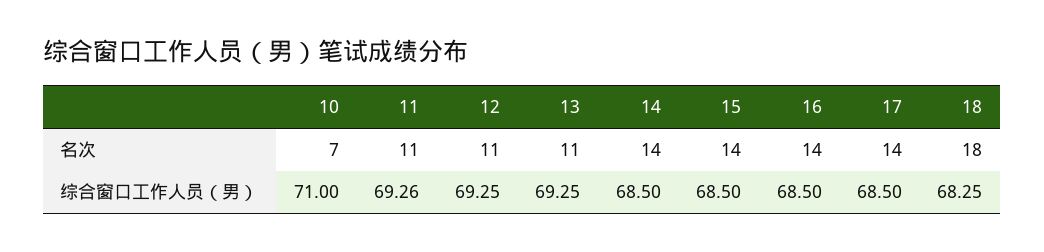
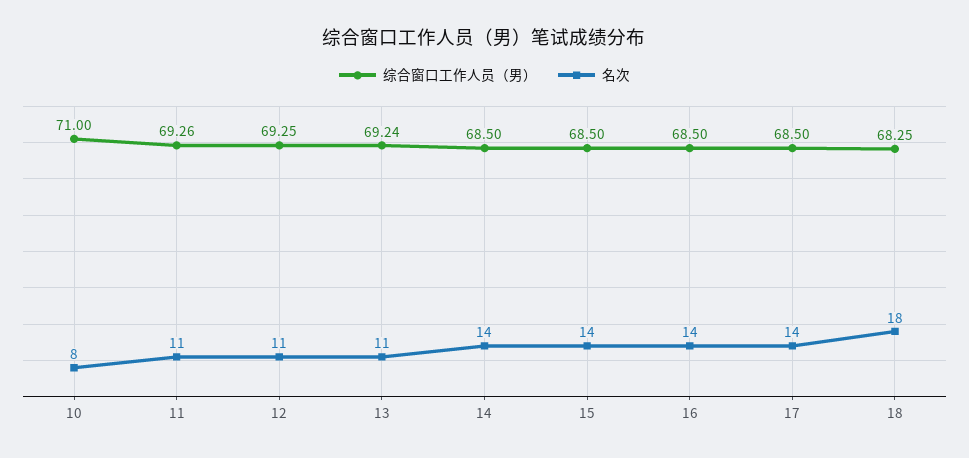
  {
    "名次": {
-     "10": 7,
+     "10": 8,
      "11": 11,
      "12": 11,
      "13": 11,
      "14": 14,
      "15": 14,
      "16": 14,
      "17": 14,
      "18": 18
    },
    "综合窗口工作人员（男）": {
      "10": 71,
      "11": 69.26,
      "12": 69.25,
-     "13": 69.25,
+     "13": 69.24,
      "14": 68.5,
      "15": 68.5,
      "16": 68.5,
      "17": 68.5,
      "18": 68.25
    }
  }

